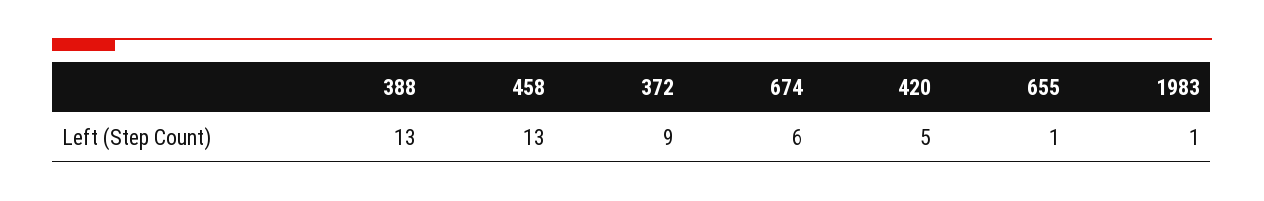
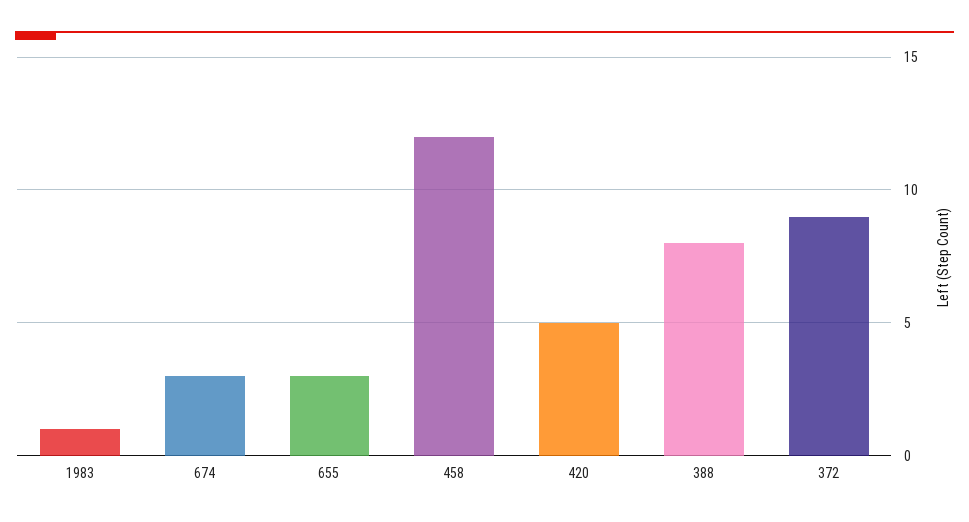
  {
-   "388": 13,
+   "388": 8,
-   "458": 13,
+   "458": 12,
    "372": 9,
-   "674": 6,
+   "674": 3,
    "420": 5,
-   "655": 1,
+   "655": 3,
    "1983": 1
  }

